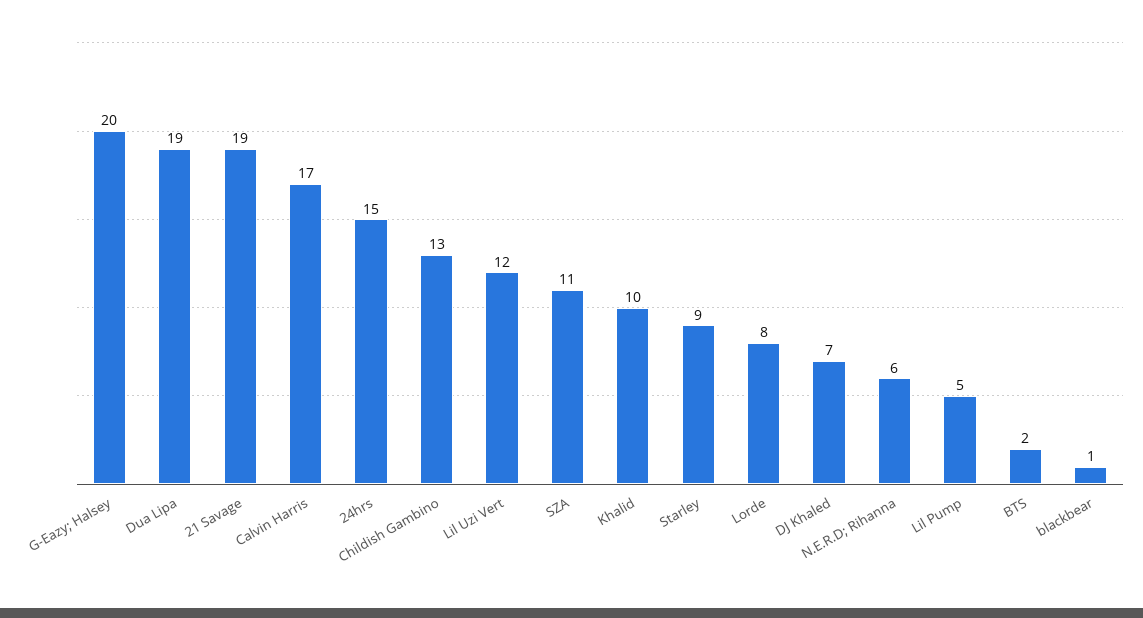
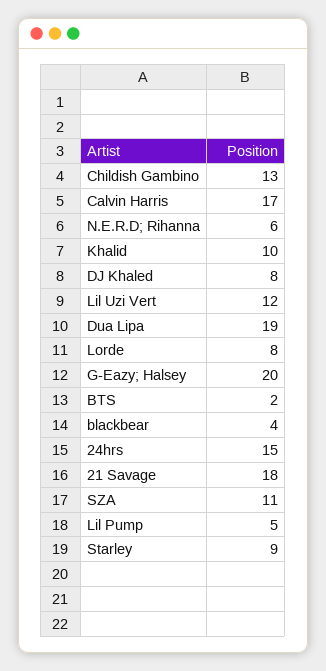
  {
    "G-Eazy; Halsey": 20,
    "Dua Lipa": 19,
-   "21 Savage": 19,
+   "21 Savage": 18,
    "Calvin Harris": 17,
    "24hrs": 15,
    "Childish Gambino": 13,
    "Lil Uzi Vert": 12,
    "SZA": 11,
    "Khalid": 10,
    "Starley": 9,
    "Lorde": 8,
-   "DJ Khaled": 7,
+   "DJ Khaled": 8,
    "N.E.R.D; Rihanna": 6,
    "Lil Pump": 5,
    "BTS": 2,
-   "blackbear": 1
+   "blackbear": 4
  }

